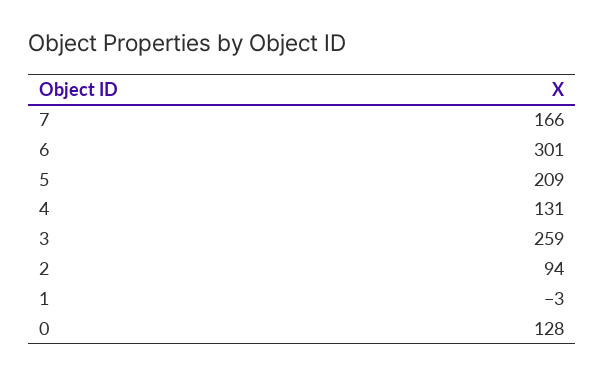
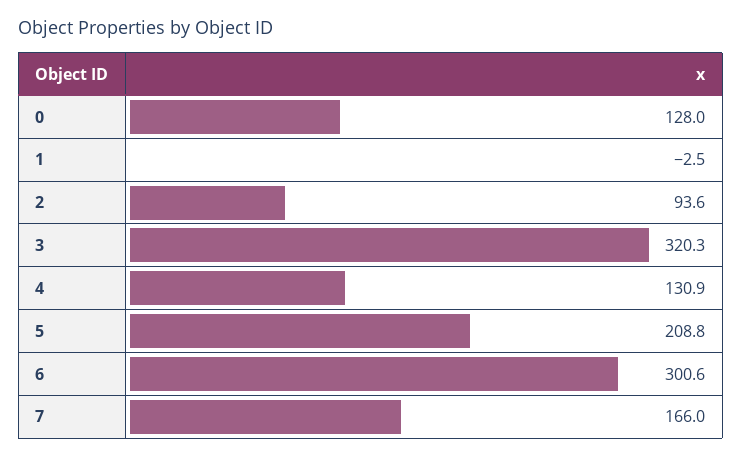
  {
    "7": 166,
    "6": 300.6,
    "5": 208.8,
    "4": 130.9,
-   "3": 259,
+   "3": 320.3,
    "2": 93.6,
    "1": -2.5,
    "0": 128
  }

